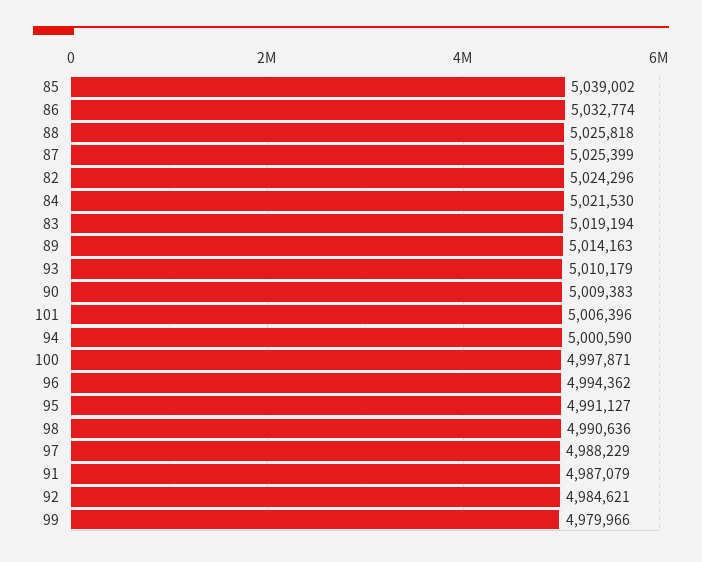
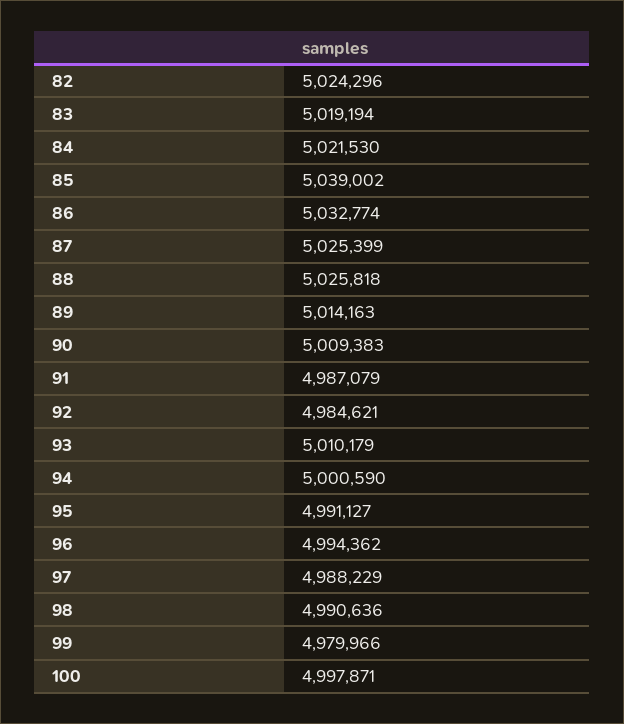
  {
    "85": 5039002,
    "86": 5032774,
    "88": 5025818,
    "87": 5025399,
    "82": 5024296,
    "84": 5021530,
    "83": 5019194,
    "89": 5014163,
    "93": 5010179,
    "90": 5009383,
-   "101": 5006396,
    "94": 5000590,
    "100": 4997871,
    "96": 4994362,
    "95": 4991127,
    "98": 4990636,
    "97": 4988229,
    "91": 4987079,
    "92": 4984621,
    "99": 4979966
  }

